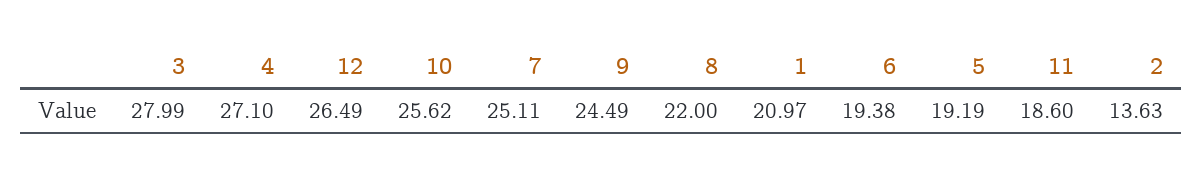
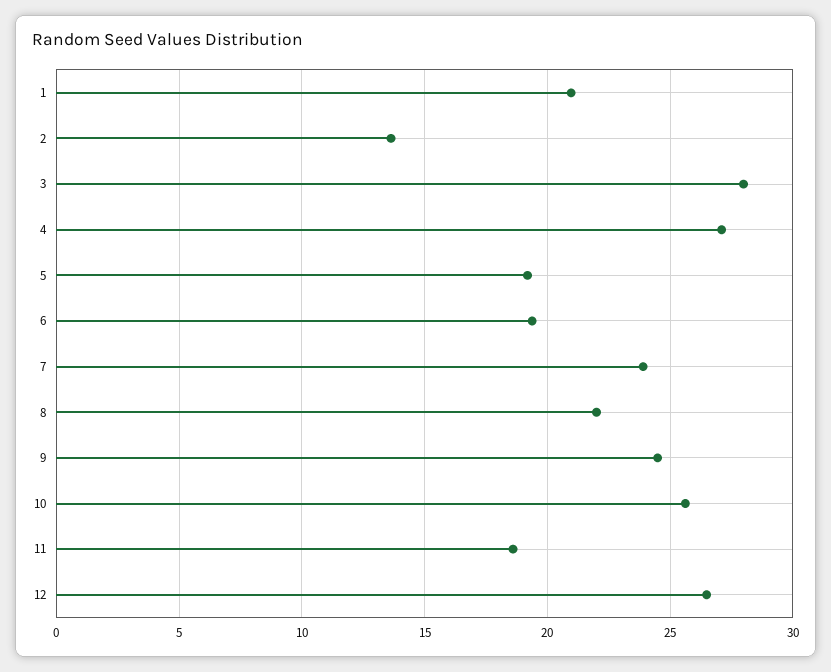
  {
    "3": 27.99,
    "4": 27.1,
    "12": 26.49,
    "10": 25.62,
-   "7": 25.11,
+   "7": 24,
    "9": 24.49,
    "8": 22,
    "1": 20.97,
    "6": 19.38,
    "5": 19.19,
    "11": 18.6,
    "2": 13.63
  }

